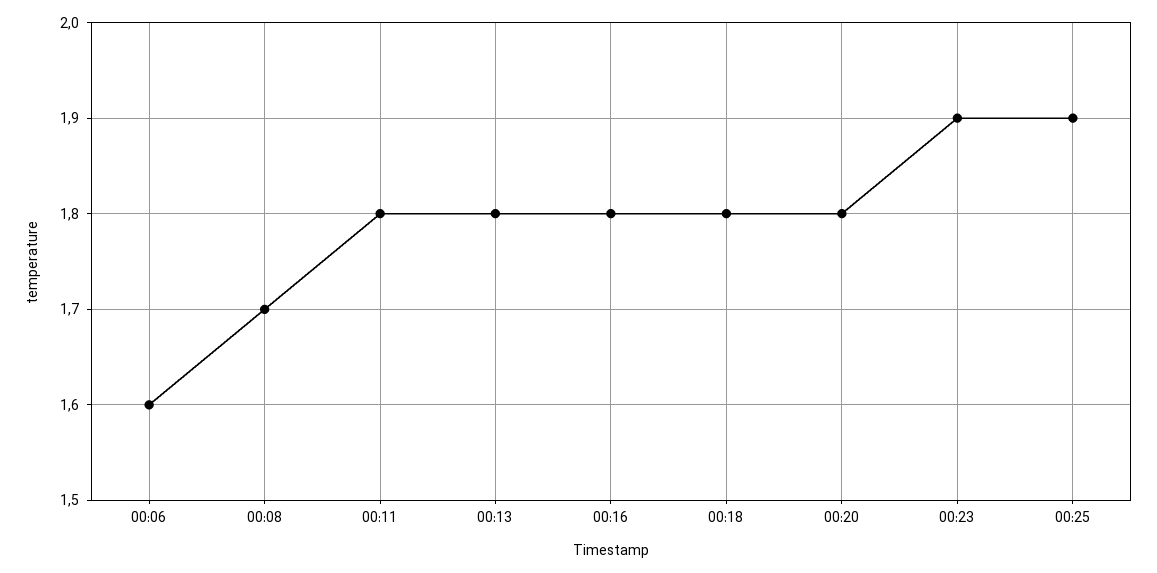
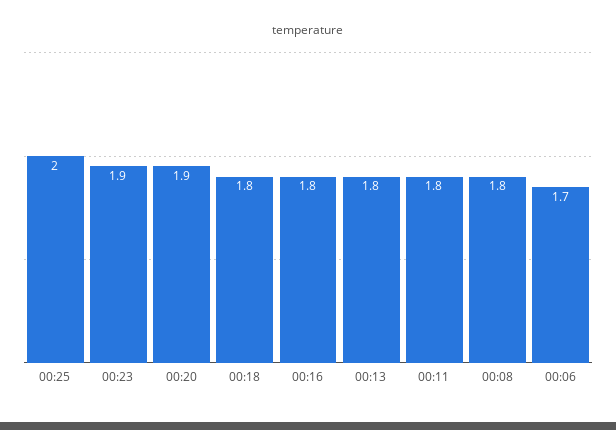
  {
-   "00:06": 1.6,
+   "00:06": 1.7,
-   "00:08": 1.7,
+   "00:08": 1.8,
    "00:11": 1.8,
    "00:13": 1.8,
    "00:16": 1.8,
    "00:18": 1.8,
-   "00:20": 1.8,
+   "00:20": 1.9,
    "00:23": 1.9,
-   "00:25": 1.9
+   "00:25": 2
  }

